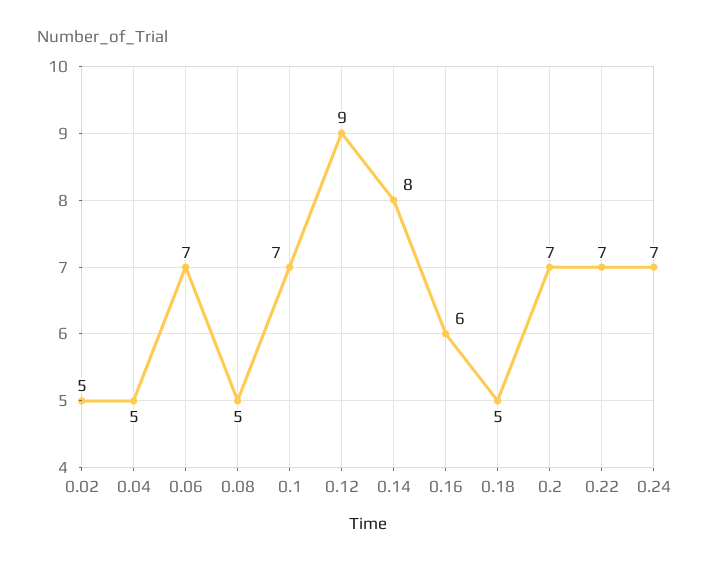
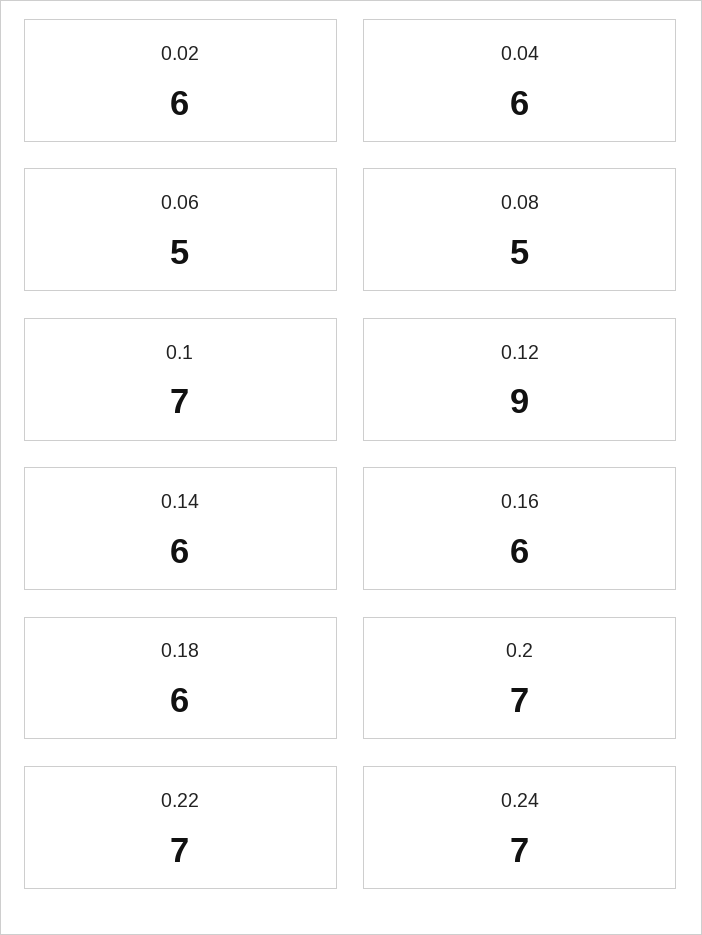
  {
-   "0.02": 5,
+   "0.02": 6,
-   "0.04": 5,
+   "0.04": 6,
-   "0.06": 7,
+   "0.06": 5,
    "0.08": 5,
    "0.1": 7,
    "0.12": 9,
-   "0.14": 8,
+   "0.14": 6,
    "0.16": 6,
-   "0.18": 5,
+   "0.18": 6,
    "0.2": 7,
    "0.22": 7,
    "0.24": 7
  }

